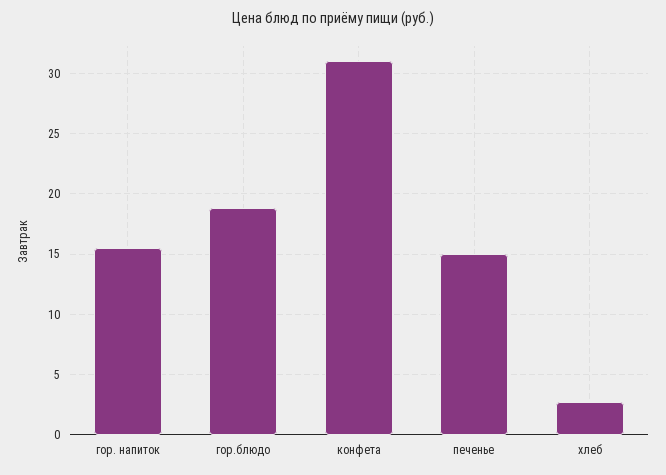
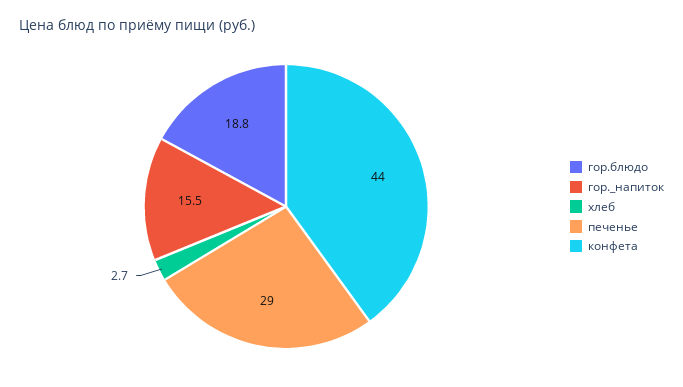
  {
    "гор. напиток": 15.5,
    "гор.блюдо": 18.8,
-   "конфета": 31,
+   "конфета": 44,
-   "печенье": 15,
+   "печенье": 29,
    "хлеб": 2.7
  }

